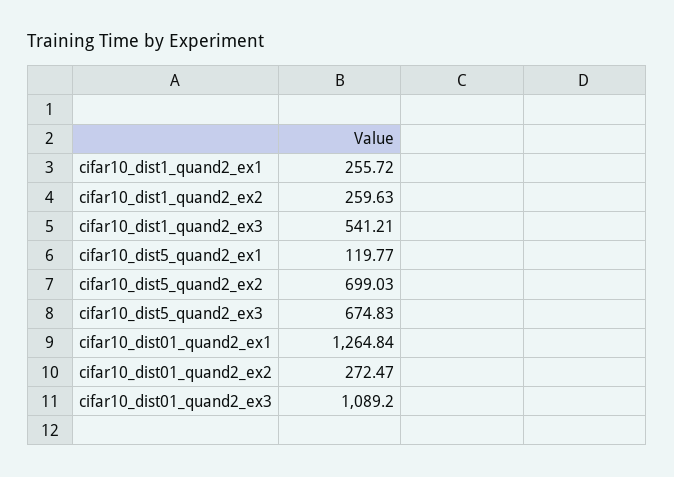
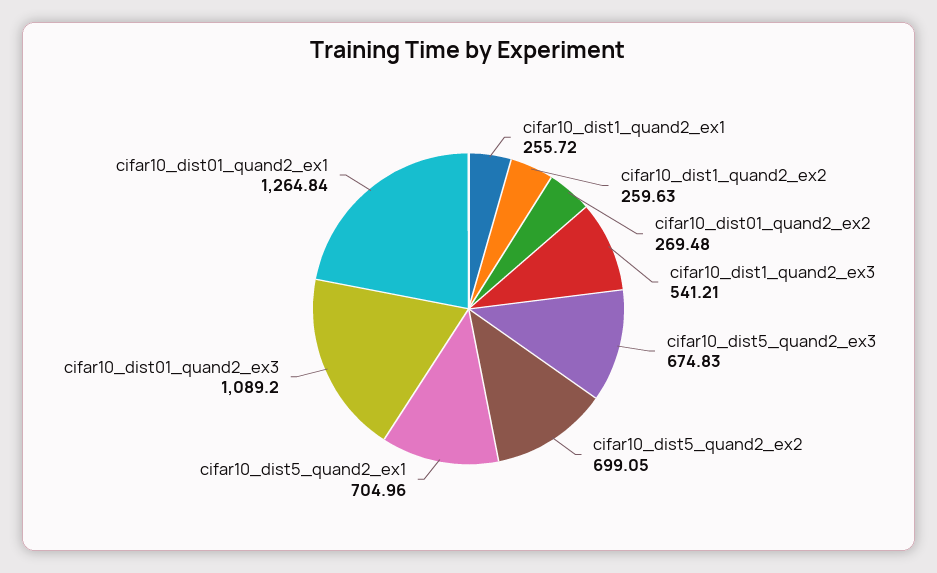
  {
    "cifar10_dist1_quand2_ex1": 255.72,
    "cifar10_dist1_quand2_ex2": 259.63,
    "cifar10_dist1_quand2_ex3": 541.21,
-   "cifar10_dist5_quand2_ex1": 119.77,
+   "cifar10_dist5_quand2_ex1": 704.96,
-   "cifar10_dist5_quand2_ex2": 699.03,
+   "cifar10_dist5_quand2_ex2": 699.05,
    "cifar10_dist5_quand2_ex3": 674.83,
    "cifar10_dist01_quand2_ex1": 1264.84,
-   "cifar10_dist01_quand2_ex2": 272.47,
+   "cifar10_dist01_quand2_ex2": 269.48,
    "cifar10_dist01_quand2_ex3": 1089.2
  }

